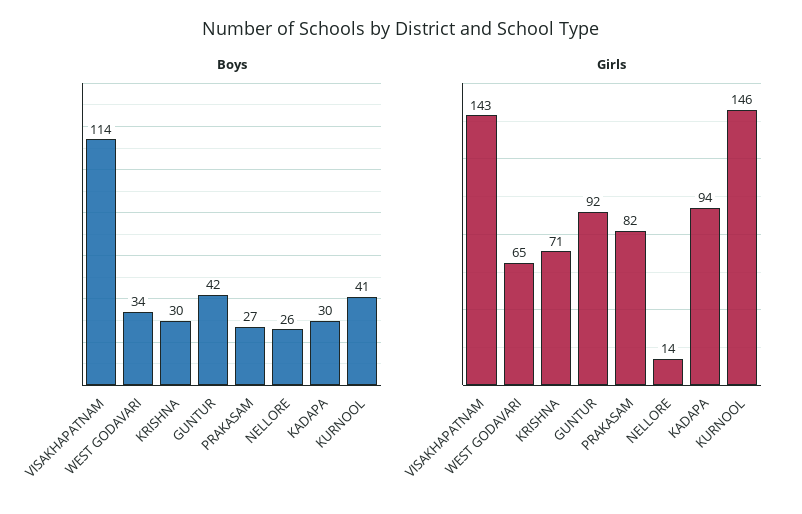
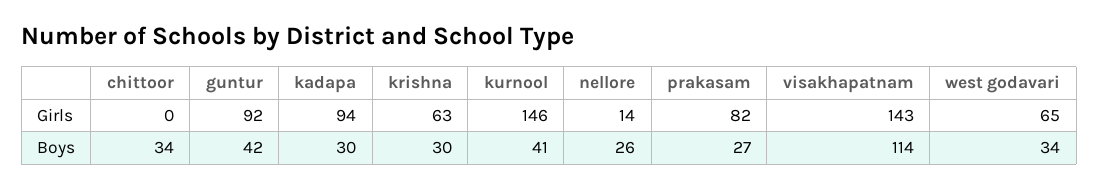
  {
    "Boys": {
      "VISAKHAPATNAM": 114,
      "WEST GODAVARI": 34,
      "KRISHNA": 30,
      "GUNTUR": 42,
      "PRAKASAM": 27,
      "NELLORE": 26,
      "KADAPA": 30,
-     "KURNOOL": 41
+     "KURNOOL": 41,
+     "chittoor": 34
    },
    "Girls": {
      "VISAKHAPATNAM": 143,
      "WEST GODAVARI": 65,
-     "KRISHNA": 71,
+     "KRISHNA": 63,
      "GUNTUR": 92,
      "PRAKASAM": 82,
      "NELLORE": 14,
      "KADAPA": 94,
-     "KURNOOL": 146
+     "KURNOOL": 146,
+     "chittoor": 0
    }
  }

